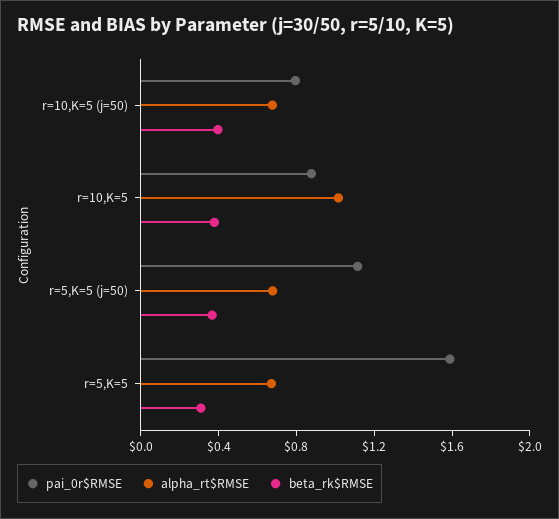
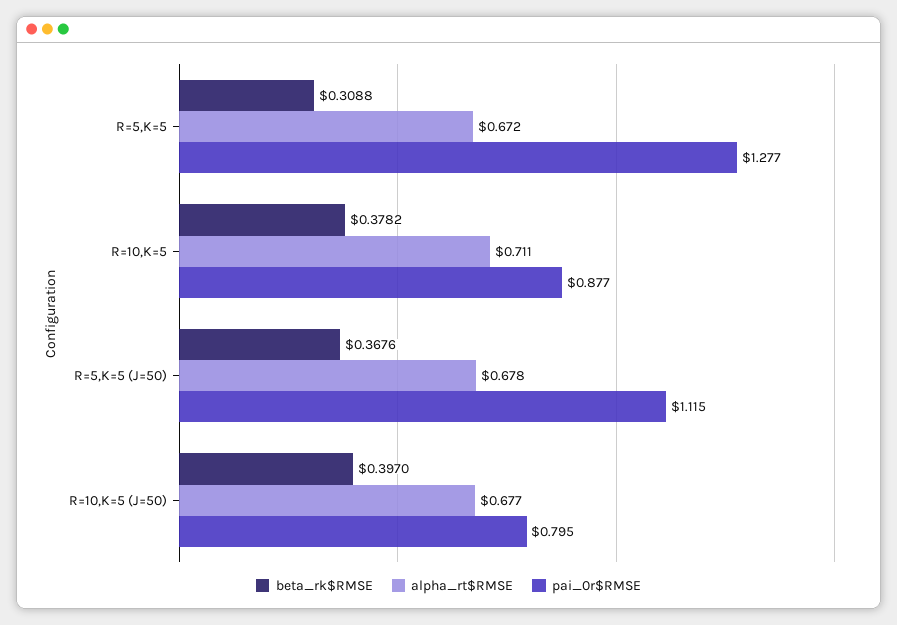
  {
    "pai_0r$RMSE": {
      "r=10,K=5 (j=50)": 0.795,
      "r=10,K=5": 0.877,
      "r=5,K=5 (j=50)": 1.115,
-     "r=5,K=5": 1.6
+     "r=5,K=5": 1.277
    },
    "alpha_rt$RMSE": {
      "r=10,K=5 (j=50)": 0.677,
-     "r=10,K=5": 1,
+     "r=10,K=5": 0.711,
      "r=5,K=5 (j=50)": 0.678,
      "r=5,K=5": 0.672
    },
    "beta_rk$RMSE": {
      "r=10,K=5 (j=50)": 0.397,
      "r=10,K=5": 0.3782,
      "r=5,K=5 (j=50)": 0.3676,
      "r=5,K=5": 0.3088
    }
  }

